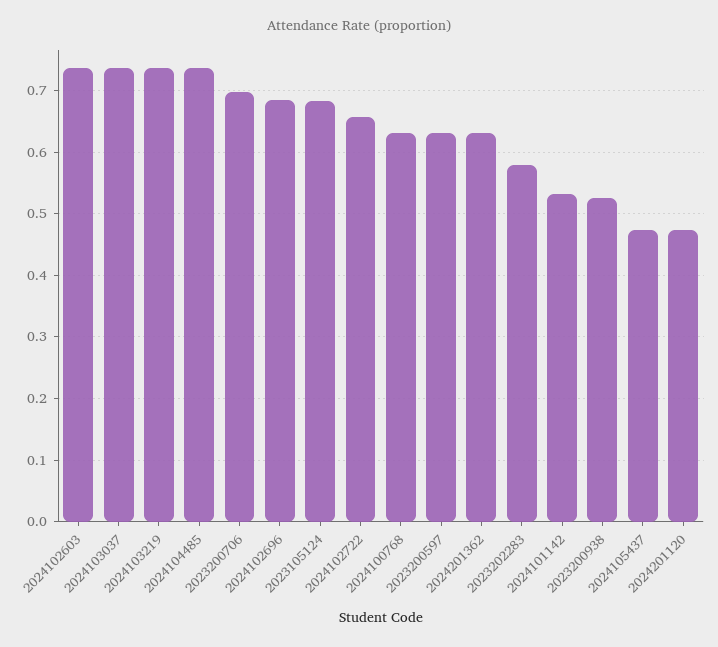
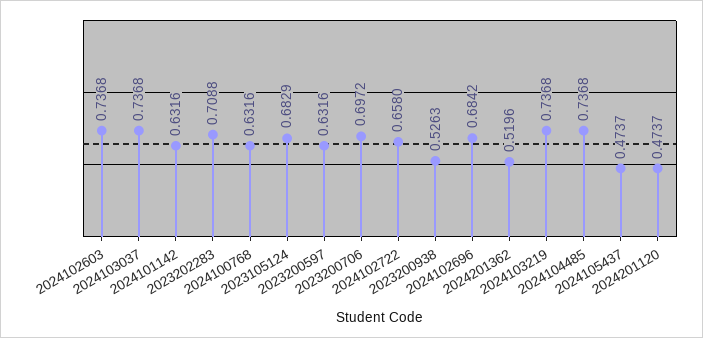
  {
    "2024102603": 0.7368,
    "2024103037": 0.7368,
    "2024103219": 0.7368,
    "2024104485": 0.7368,
    "2023200706": 0.6972,
    "2024102696": 0.6842,
    "2023105124": 0.6829,
    "2024102722": 0.658,
    "2024100768": 0.6316,
    "2023200597": 0.6316,
-   "2024201362": 0.63,
+   "2024201362": 0.5196,
-   "2023202283": 0.58,
+   "2023202283": 0.7088,
-   "2024101142": 0.53,
+   "2024101142": 0.6316,
    "2023200938": 0.5263,
    "2024105437": 0.4737,
    "2024201120": 0.4737
  }

